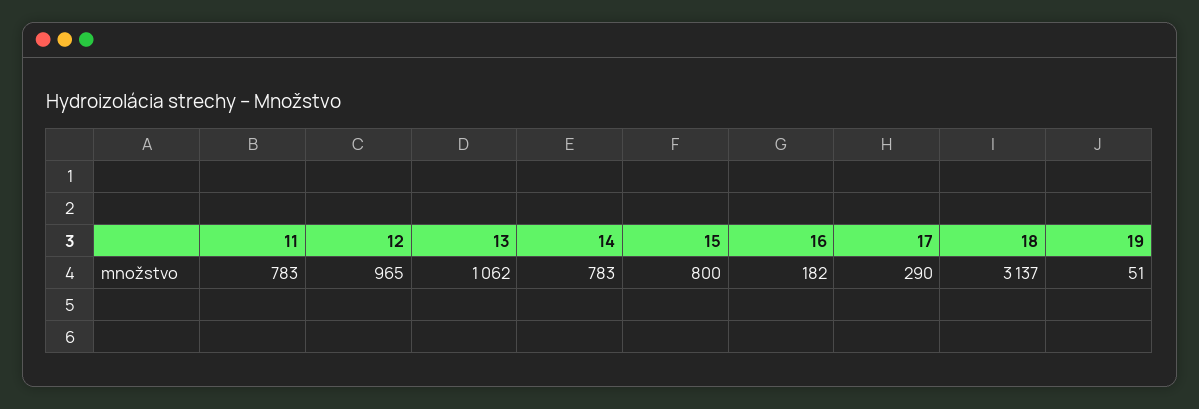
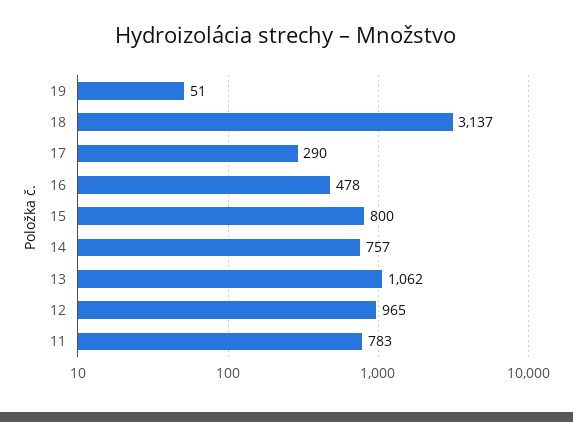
  {
    "11": 783,
    "12": 965,
    "13": 1062,
-   "14": 783,
+   "14": 757,
    "15": 800,
-   "16": 182,
+   "16": 478,
    "17": 290,
    "18": 3137,
    "19": 51
  }

